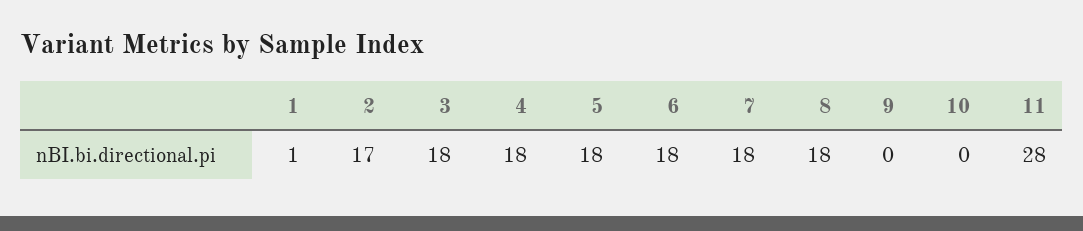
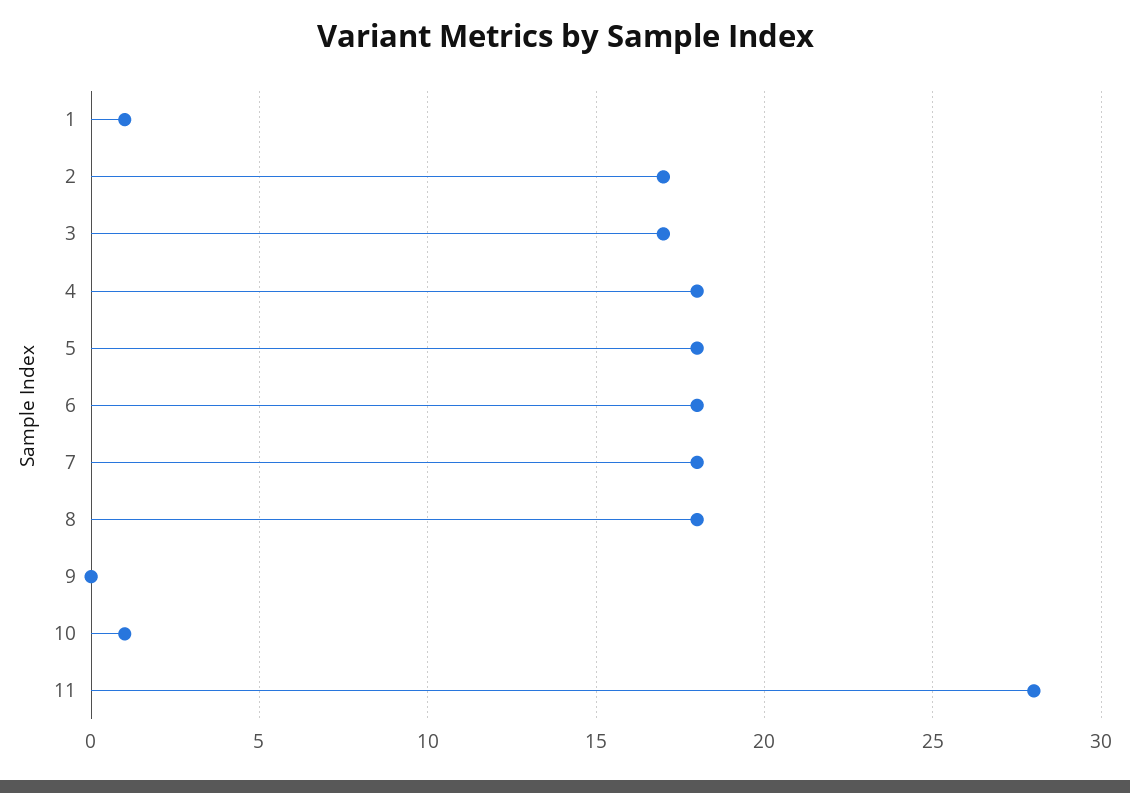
  {
    "1": 1,
    "2": 17,
-   "3": 18,
+   "3": 17,
    "4": 18,
    "5": 18,
    "6": 18,
    "7": 18,
    "8": 18,
    "9": 0,
-   "10": 0,
+   "10": 1,
    "11": 28
  }

